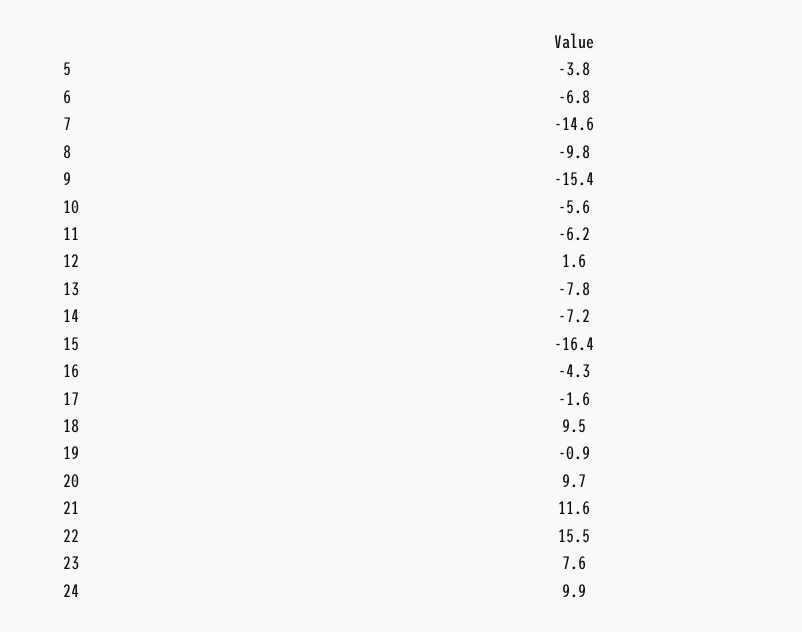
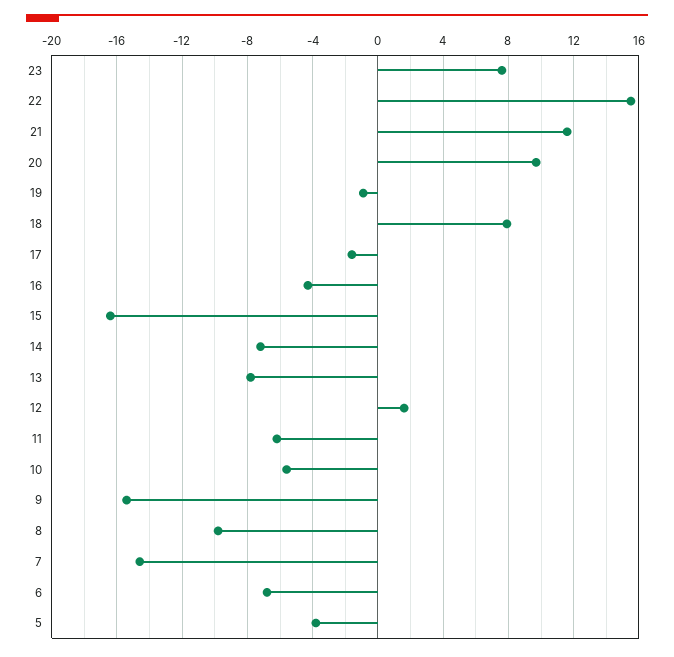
  {
    "5": -3.8,
    "6": -6.8,
    "7": -14.6,
    "8": -9.8,
    "9": -15.4,
    "10": -5.6,
    "11": -6.2,
    "12": 1.6,
    "13": -7.8,
    "14": -7.2,
    "15": -16.4,
    "16": -4.3,
    "17": -1.6,
-   "18": 9.5,
+   "18": 8,
    "19": -0.9,
    "20": 9.7,
    "21": 11.6,
    "22": 15.5,
-   "23": 7.6,
+   "23": 7.6
-   "24": 9.9
  }

